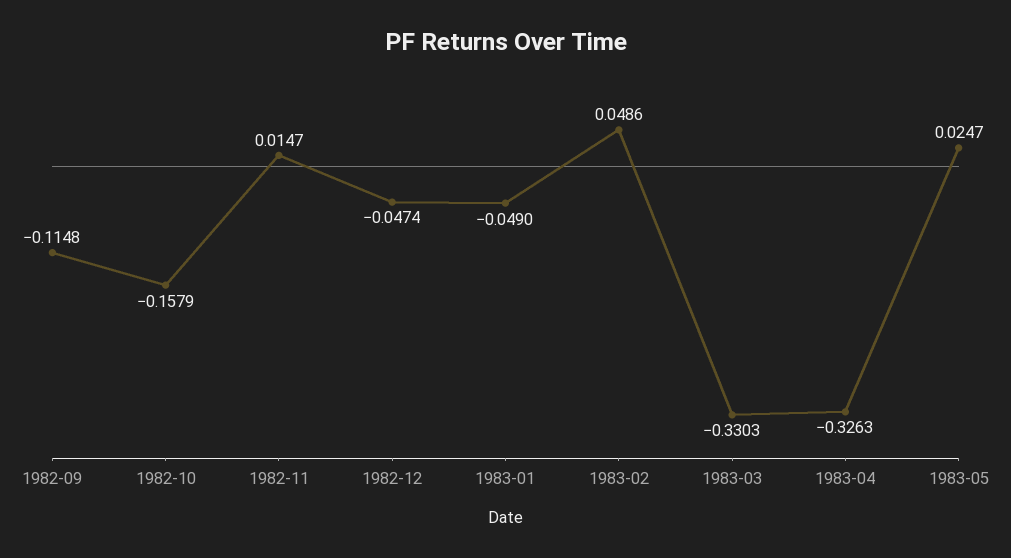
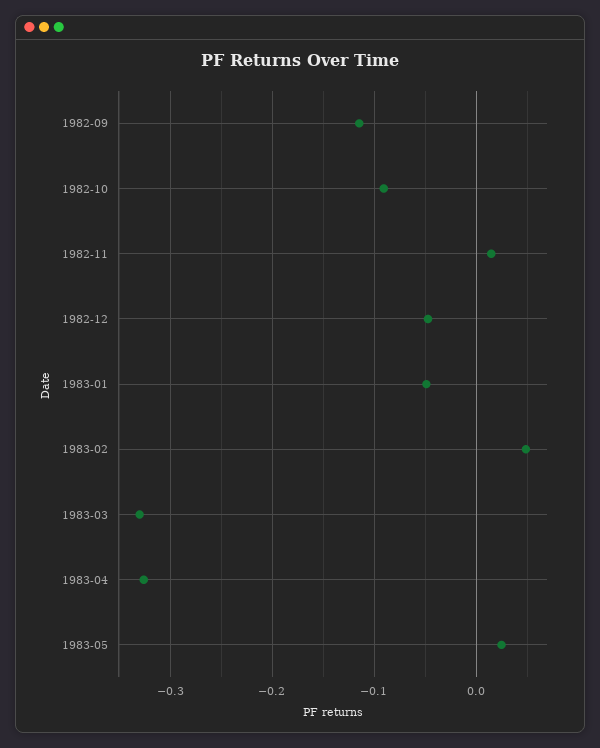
  {
    "1982-09": -0.1148,
-   "1982-10": -0.1579,
+   "1982-10": -0.09,
    "1982-11": 0.0147,
    "1982-12": -0.0474,
    "1983-01": -0.049,
    "1983-02": 0.0486,
    "1983-03": -0.3303,
    "1983-04": -0.3263,
    "1983-05": 0.0247
  }

